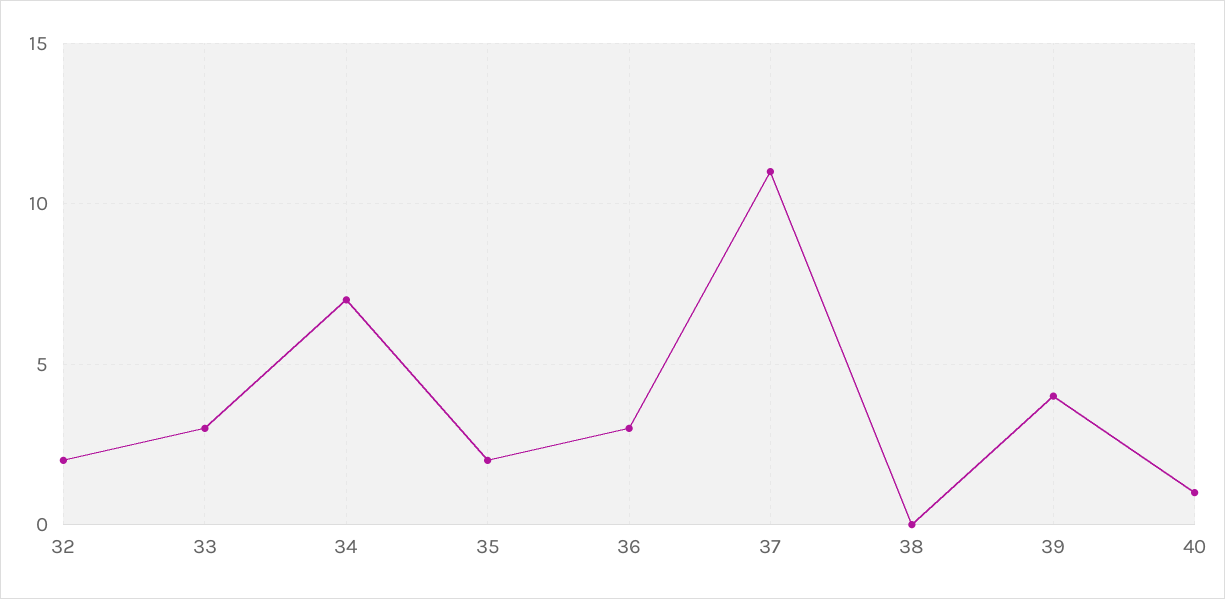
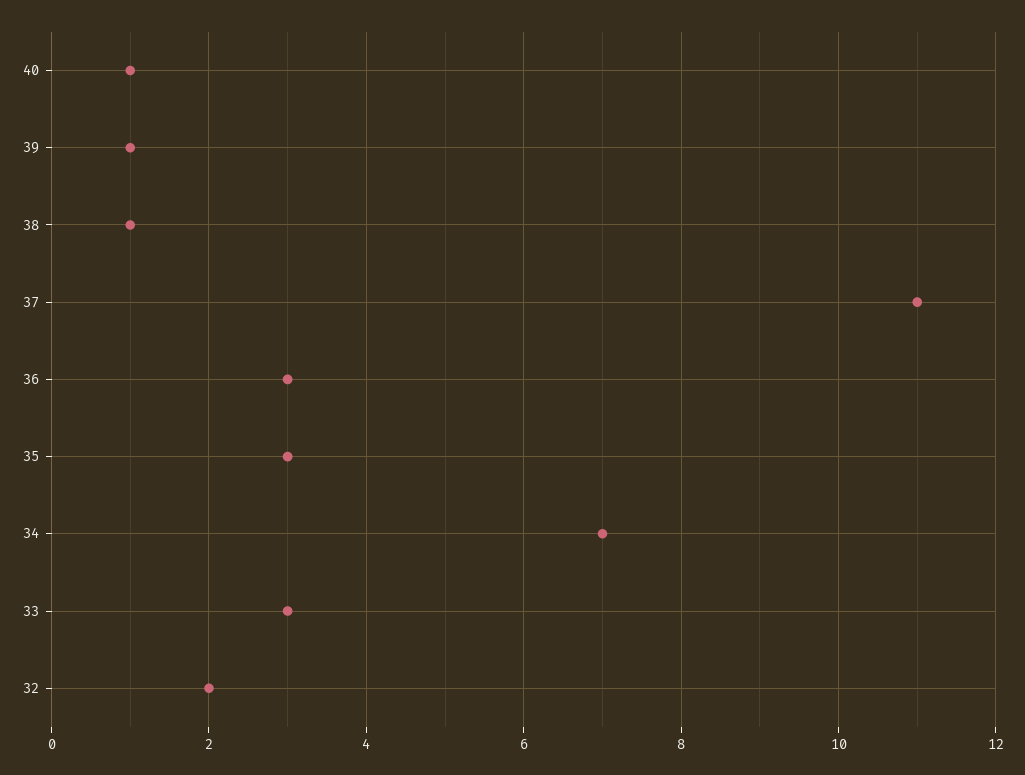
  {
    "32": 2,
    "33": 3,
    "34": 7,
-   "35": 2,
+   "35": 3,
    "36": 3,
    "37": 11,
-   "38": 0,
+   "38": 1,
-   "39": 4,
+   "39": 1,
    "40": 1
  }

